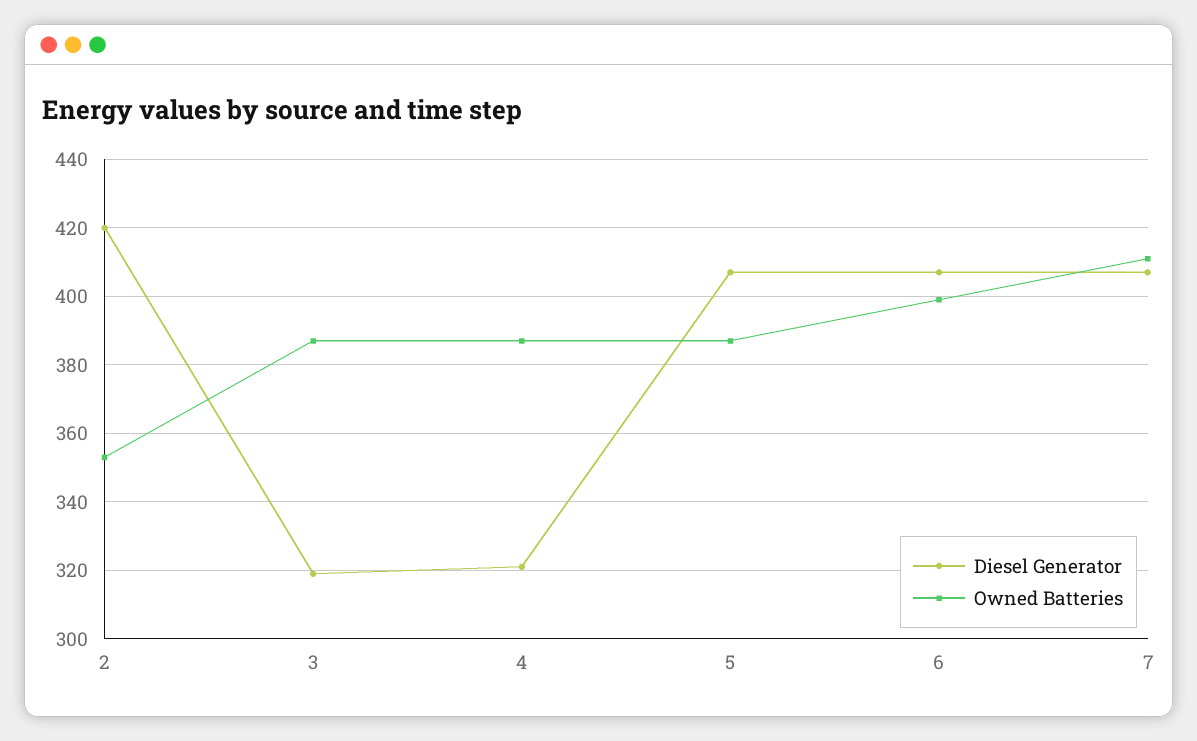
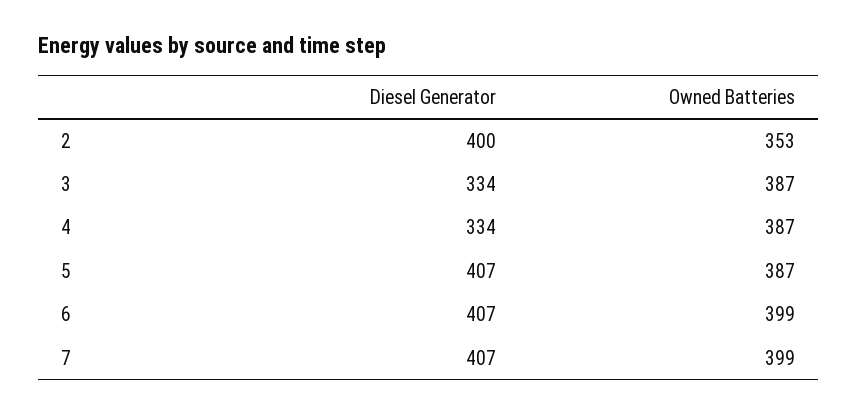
  {
    "Diesel Generator": {
-     "2": 420,
+     "2": 400,
-     "3": 320,
+     "3": 334,
-     "4": 320,
+     "4": 334,
      "5": 407,
      "6": 407,
      "7": 407
    },
    "Owned Batteries": {
      "2": 353,
      "3": 387,
      "4": 387,
      "5": 387,
      "6": 399,
-     "7": 410
+     "7": 399
    }
  }

